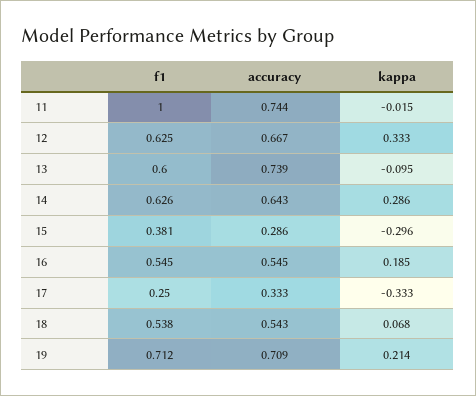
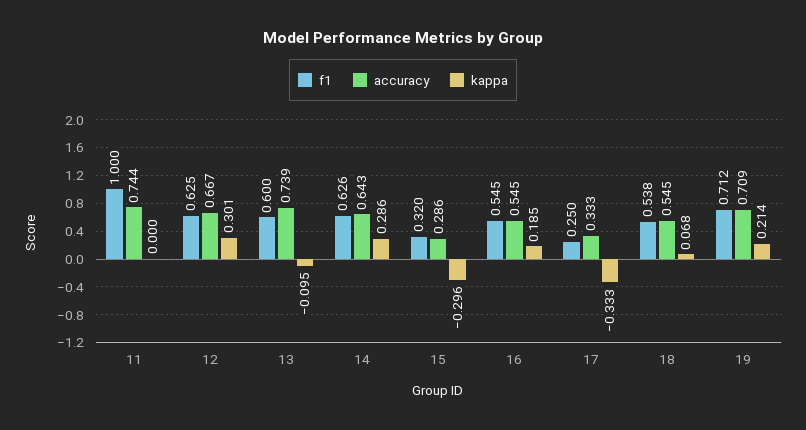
  {
    "f1": {
      "11": 1,
      "12": 0.625,
      "13": 0.6,
      "14": 0.626,
-     "15": 0.381,
+     "15": 0.32,
      "16": 0.545,
      "17": 0.25,
      "18": 0.538,
      "19": 0.712
    },
    "accuracy": {
      "11": 0.744,
      "12": 0.667,
      "13": 0.739,
      "14": 0.643,
      "15": 0.286,
      "16": 0.545,
      "17": 0.333,
-     "18": 0.543,
+     "18": 0.545,
      "19": 0.709
    },
    "kappa": {
-     "11": -0.015,
+     "11": 0,
-     "12": 0.333,
+     "12": 0.301,
      "13": -0.095,
      "14": 0.286,
      "15": -0.296,
      "16": 0.185,
      "17": -0.333,
      "18": 0.068,
      "19": 0.214
    }
  }

